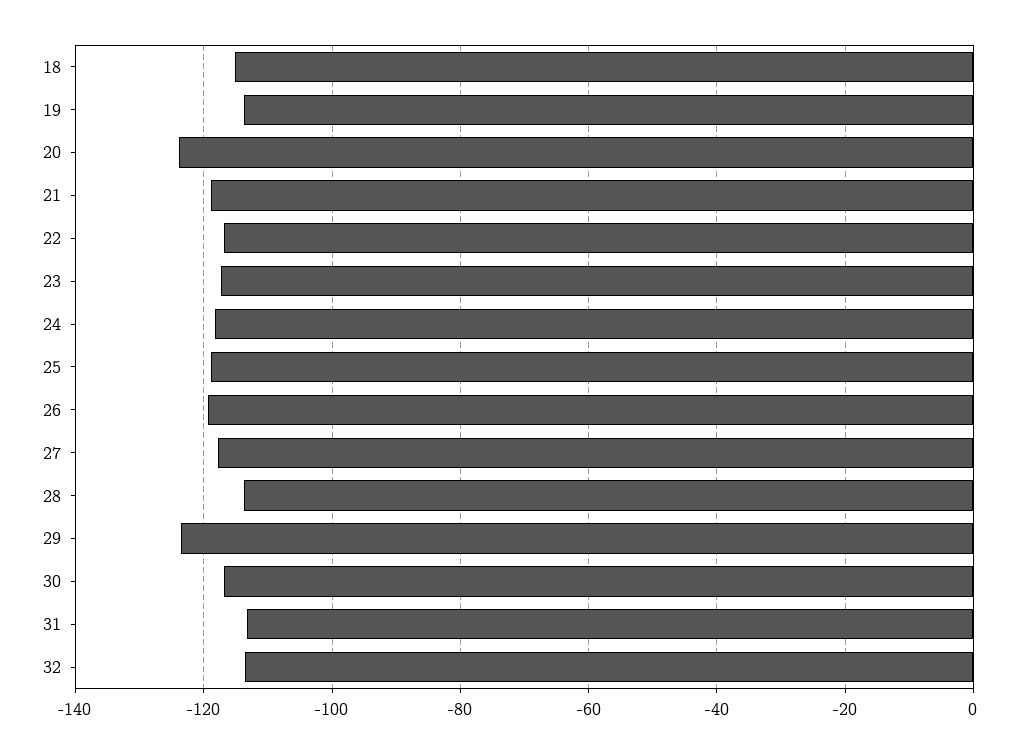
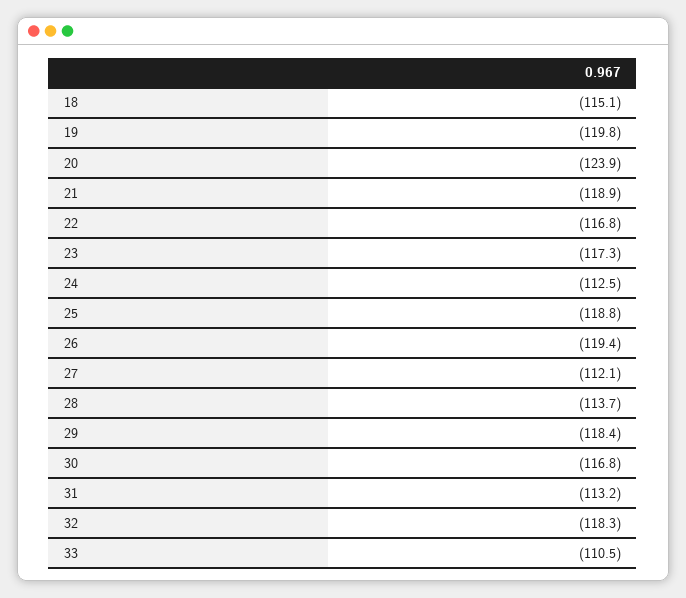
  {
    "18": -115.1,
-   "19": -114,
+   "19": -119.8,
    "20": -123.9,
    "21": -118.9,
    "22": -116.8,
    "23": -117.3,
-   "24": -118,
+   "24": -112.5,
    "25": -118.8,
    "26": -119.4,
-   "27": -118,
+   "27": -112.1,
    "28": -113.7,
-   "29": -124,
+   "29": -118.4,
    "30": -116.8,
    "31": -113.2,
-   "32": -114
+   "32": -118.3,
+   "33": -110.5
  }

